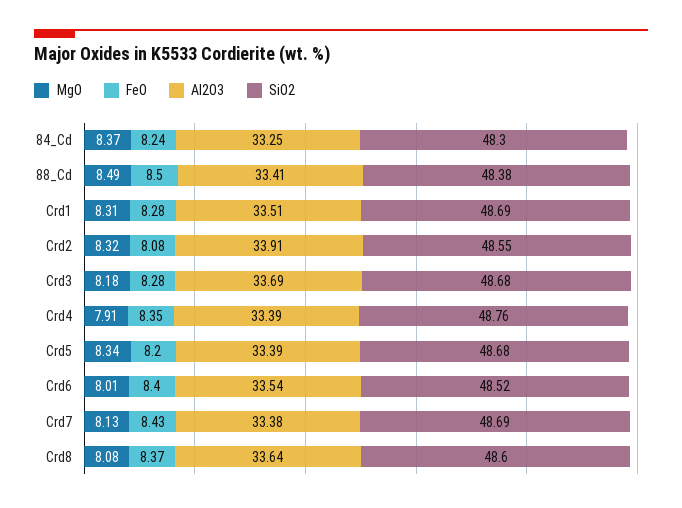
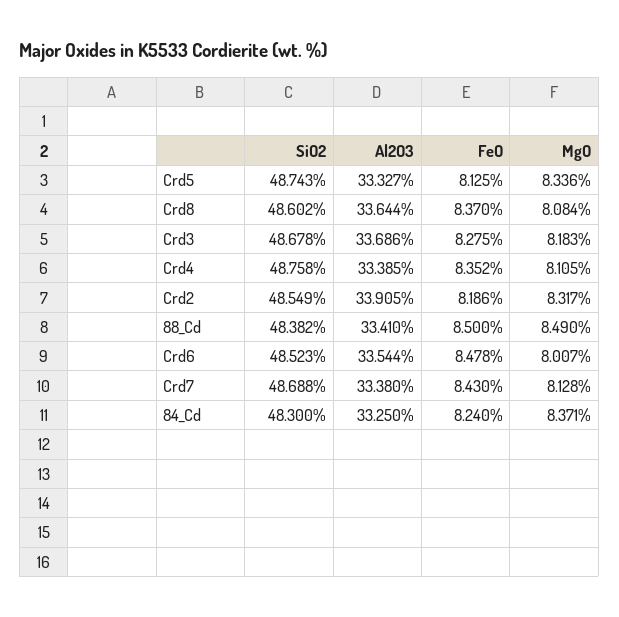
  {
    "MgO": {
      "84_Cd": 8.371,
      "88_Cd": 8.49,
-     "Crd1": 8.31,
      "Crd2": 8.317,
      "Crd3": 8.183,
-     "Crd4": 7.91,
+     "Crd4": 8.105,
      "Crd5": 8.336,
      "Crd6": 8.007,
      "Crd7": 8.128,
      "Crd8": 8.084
    },
    "FeO": {
      "84_Cd": 8.24,
      "88_Cd": 8.5,
-     "Crd1": 8.28,
-     "Crd2": 8.08,
+     "Crd2": 8.186,
      "Crd3": 8.275,
      "Crd4": 8.352,
-     "Crd5": 8.2,
+     "Crd5": 8.125,
-     "Crd6": 8.4,
+     "Crd6": 8.478,
      "Crd7": 8.43,
      "Crd8": 8.37
    },
    "Al2O3": {
      "84_Cd": 33.25,
      "88_Cd": 33.41,
-     "Crd1": 33.51,
      "Crd2": 33.905,
      "Crd3": 33.686,
      "Crd4": 33.385,
-     "Crd5": 33.39,
+     "Crd5": 33.327,
      "Crd6": 33.544,
      "Crd7": 33.38,
      "Crd8": 33.644
    },
    "SiO2": {
      "84_Cd": 48.3,
      "88_Cd": 48.382,
-     "Crd1": 48.69,
      "Crd2": 48.549,
      "Crd3": 48.678,
      "Crd4": 48.758,
-     "Crd5": 48.68,
+     "Crd5": 48.743,
      "Crd6": 48.523,
      "Crd7": 48.688,
      "Crd8": 48.602
    }
  }

